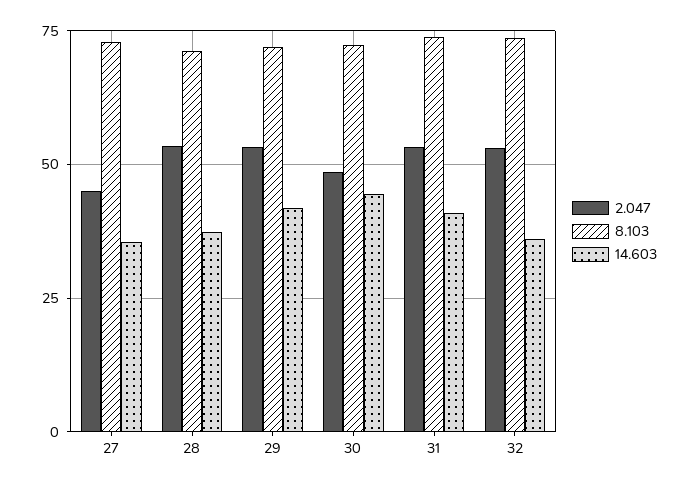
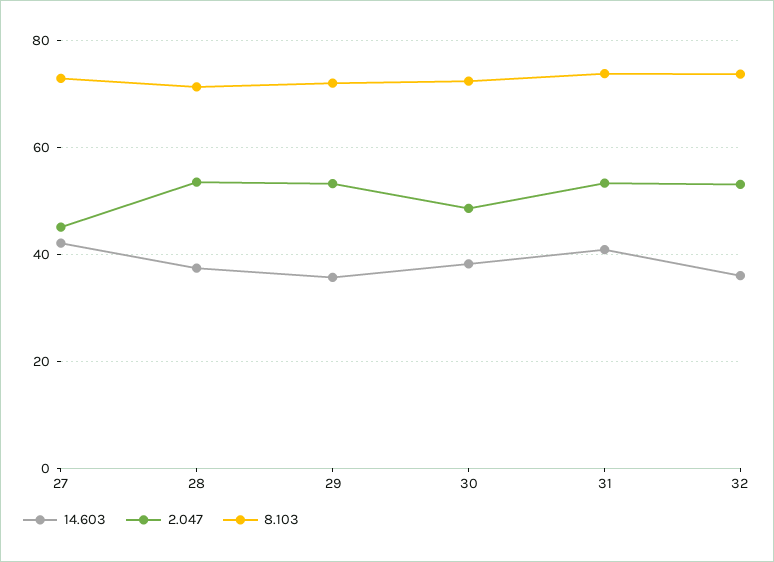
  {
    "2.047": {
      "27": 46,
      "28": 54,
      "29": 54,
      "30": 48,
      "31": 54,
      "32": 54
    },
    "8.103": {
      "27": 72,
      "28": 72,
      "29": 72,
      "30": 72,
      "31": 74,
      "32": 74
    },
    "14.603": {
-     "27": 35,
+     "27": 42,
      "28": 38,
-     "29": 42.5,
+     "29": 36,
-     "30": 45,
+     "30": 38,
      "31": 40,
      "32": 36
    }
  }

